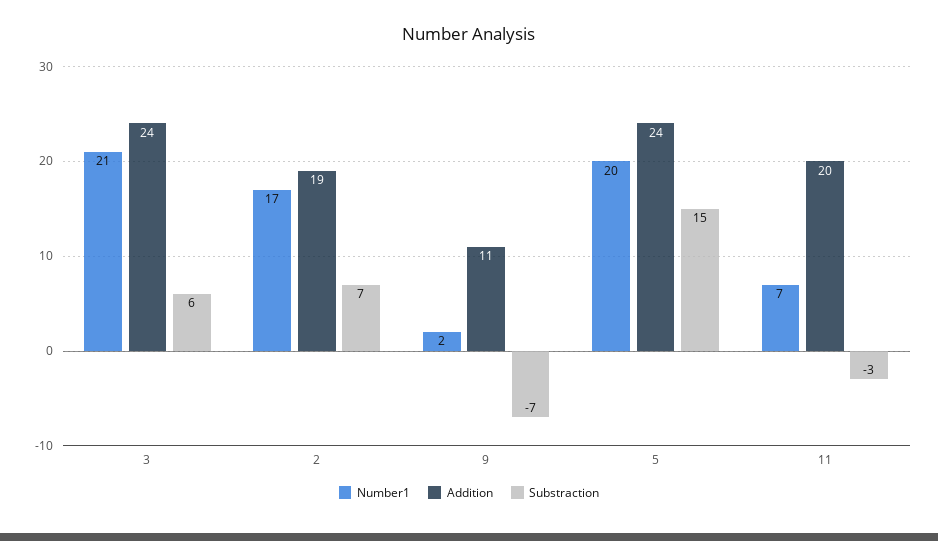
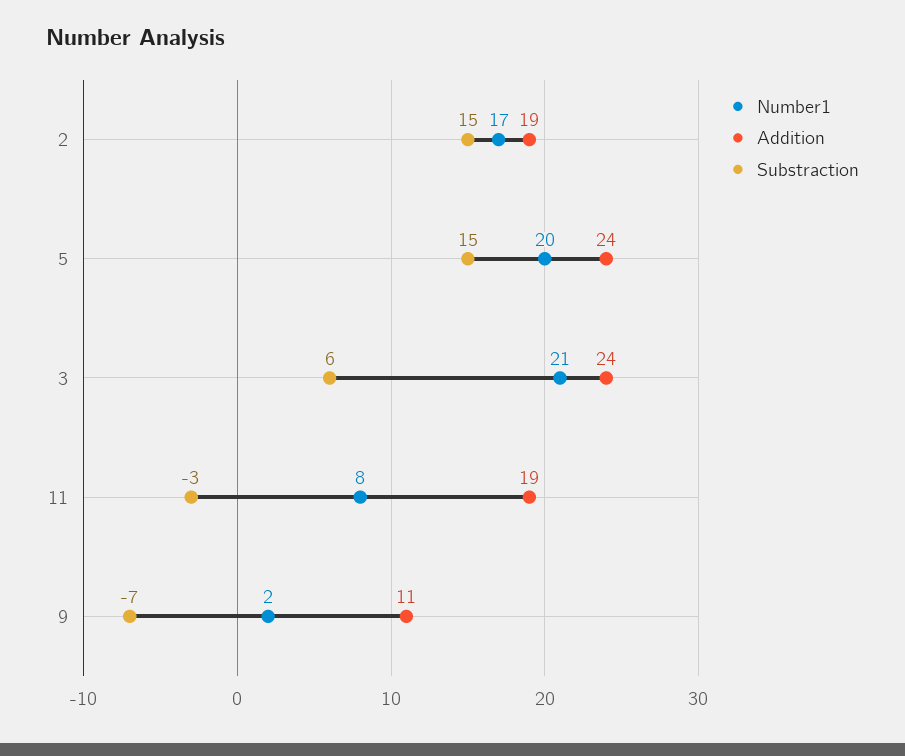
  {
    "Number1": {
      "3": 21,
      "2": 17,
      "9": 2,
      "5": 20,
-     "11": 7
+     "11": 8
    },
    "Addition": {
      "3": 24,
      "2": 19,
      "9": 11,
      "5": 24,
-     "11": 20
+     "11": 19
    },
    "Substraction": {
      "3": 6,
-     "2": 7,
+     "2": 15,
      "9": -7,
      "5": 15,
      "11": -3
    }
  }

